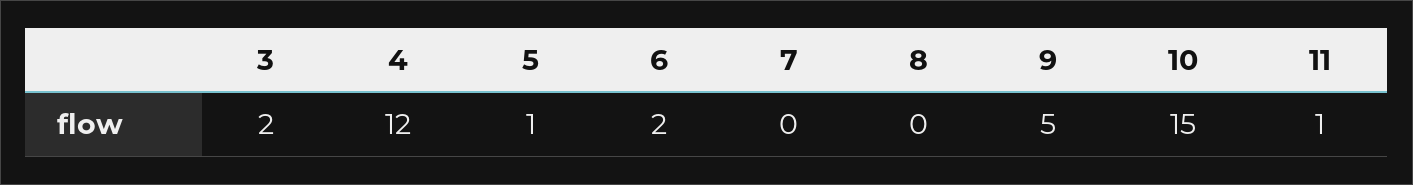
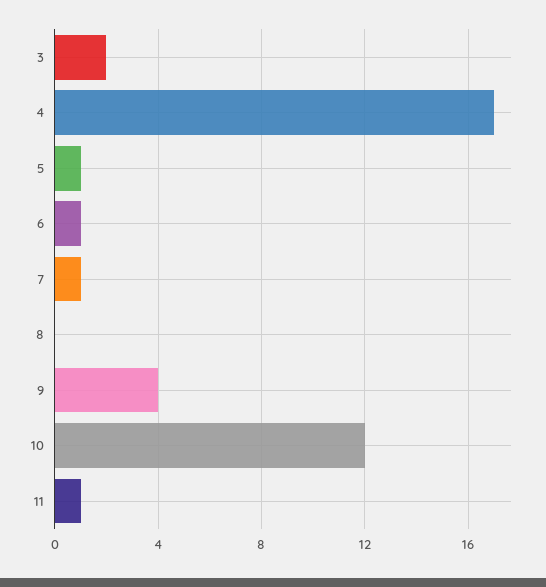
  {
    "3": 2,
-   "4": 12,
+   "4": 17,
    "5": 1,
-   "6": 2,
+   "6": 1,
-   "7": 0,
+   "7": 1,
    "8": 0,
-   "9": 5,
+   "9": 4,
-   "10": 15,
+   "10": 12,
    "11": 1
  }

